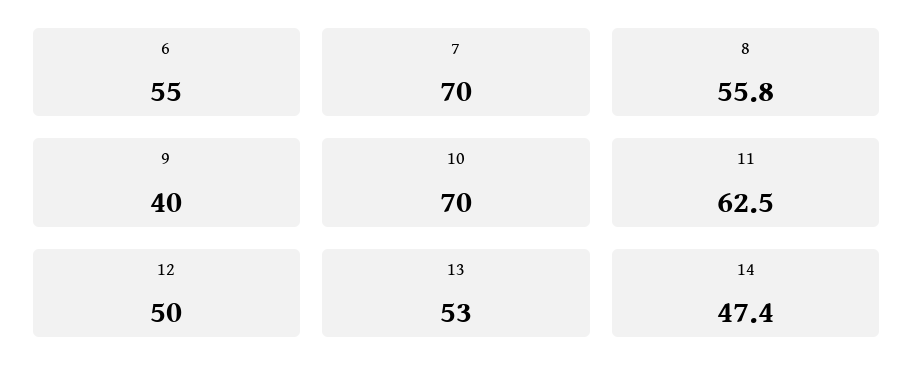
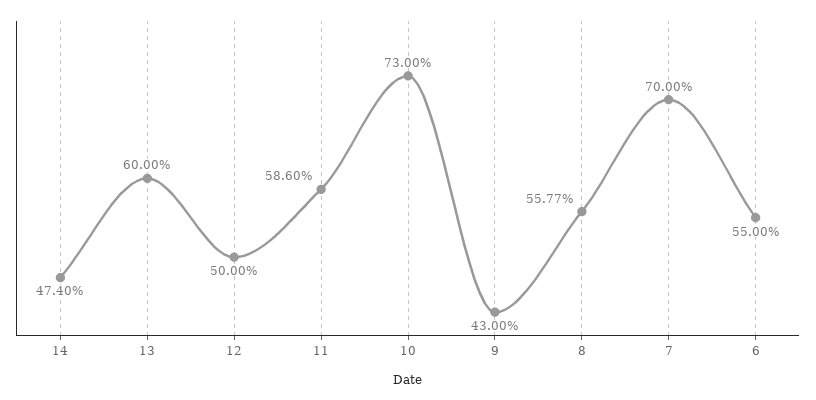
  {
    "6": 55,
    "7": 70,
    "8": 55.77,
-   "9": 40,
+   "9": 43,
-   "10": 70,
+   "10": 73,
-   "11": 62.5,
+   "11": 58.6,
    "12": 50,
-   "13": 53,
+   "13": 60,
    "14": 47.4
  }

